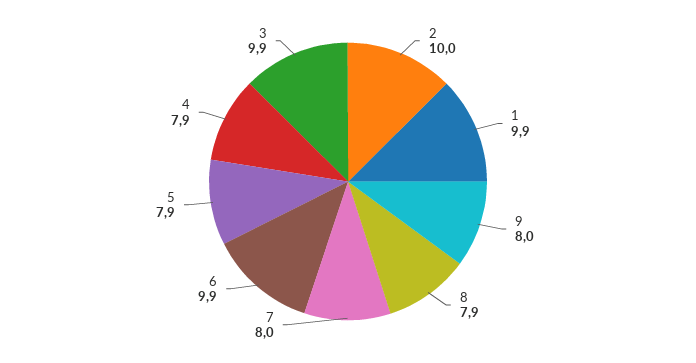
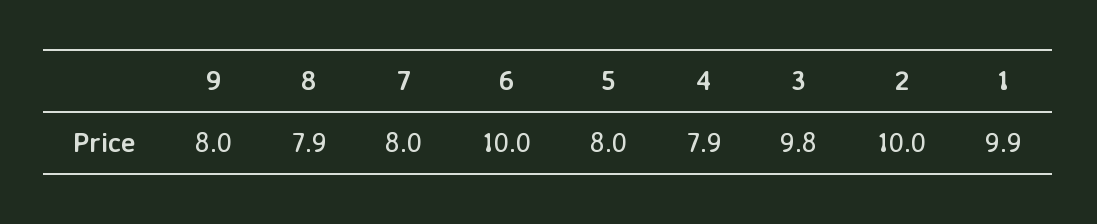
  {
    "2": 10,
    "1": 9.9,
    "9": 8,
    "8": 7.9,
    "7": 8,
-   "6": 9.9,
+   "6": 10,
-   "5": 7.9,
+   "5": 8,
    "4": 7.9,
-   "3": 9.9
+   "3": 9.8
  }

